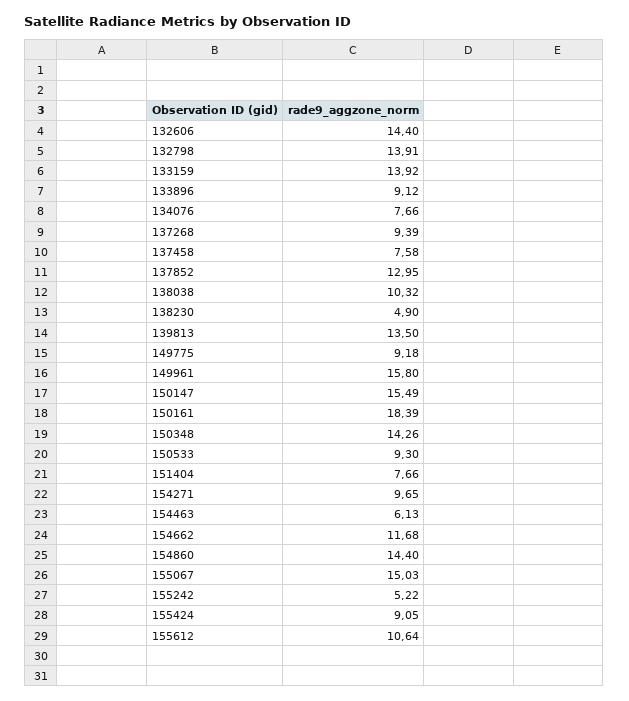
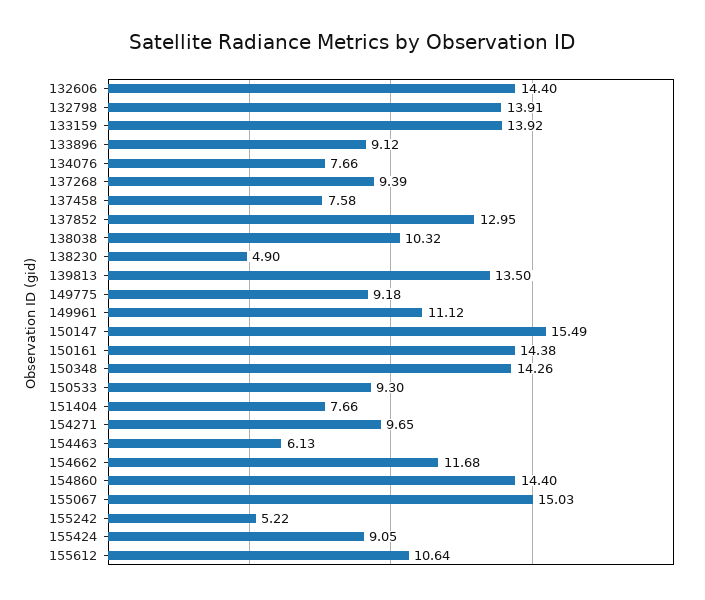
  {
    "132606": 14.4,
    "132798": 13.91,
    "133159": 13.92,
    "133896": 9.12,
    "134076": 7.66,
    "137268": 9.39,
    "137458": 7.58,
    "137852": 12.95,
    "138038": 10.32,
    "138230": 4.9,
    "139813": 13.5,
    "149775": 9.18,
-   "149961": 15.8,
+   "149961": 11.12,
    "150147": 15.49,
-   "150161": 18.39,
+   "150161": 14.38,
    "150348": 14.26,
    "150533": 9.3,
    "151404": 7.66,
    "154271": 9.65,
    "154463": 6.13,
    "154662": 11.68,
    "154860": 14.4,
    "155067": 15.03,
    "155242": 5.22,
    "155424": 9.05,
    "155612": 10.64
  }

